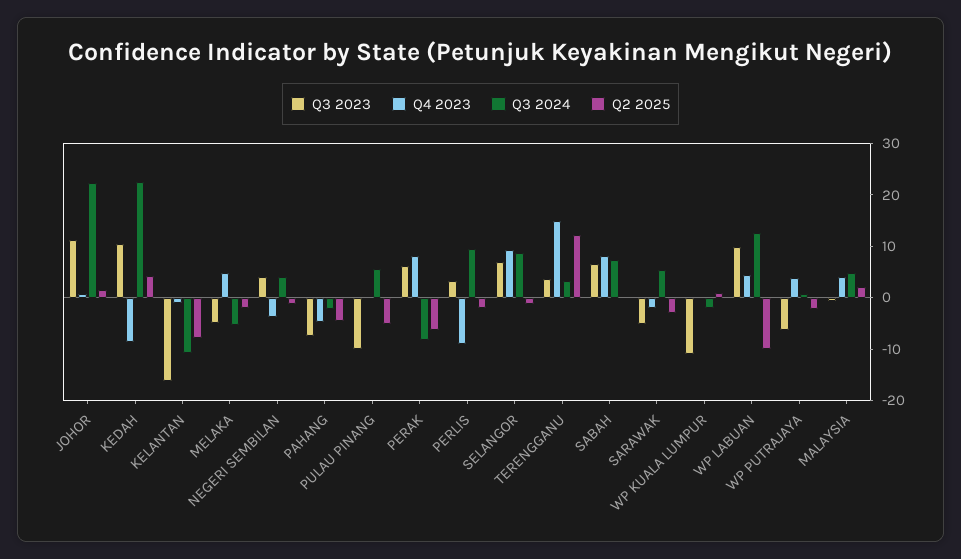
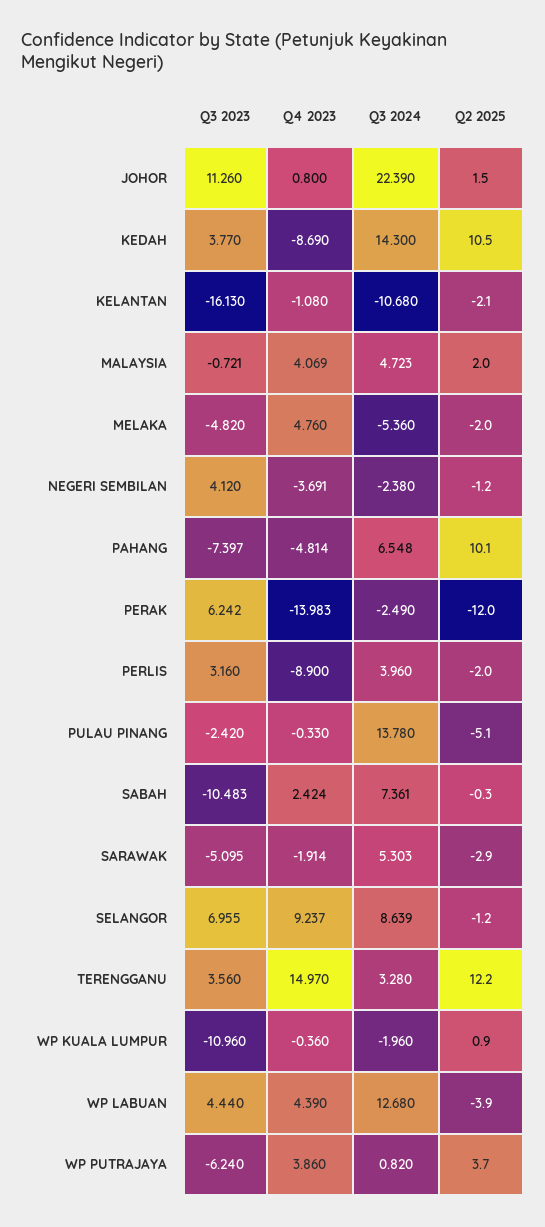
  {
    "Q3 2023": {
      "JOHOR": 11.26,
-     "KEDAH": 10,
+     "KEDAH": 3.77,
      "KELANTAN": -16.13,
      "MELAKA": -4.82,
      "NEGERI SEMBILAN": 4.12,
      "PAHANG": -7.397,
-     "PULAU PINANG": -10,
+     "PULAU PINANG": -2.42,
      "PERAK": 6.242,
      "PERLIS": 3.16,
      "SELANGOR": 6.955,
      "TERENGGANU": 3.56,
-     "SABAH": 6,
+     "SABAH": -10.483,
      "SARAWAK": -5.095,
      "WP KUALA LUMPUR": -10.96,
-     "WP LABUAN": 10,
+     "WP LABUAN": 4.44,
      "WP PUTRAJAYA": -6.24,
      "MALAYSIA": -0.721
    },
    "Q4 2023": {
      "JOHOR": 0.8,
      "KEDAH": -8.69,
      "KELANTAN": -1.08,
      "MELAKA": 4.76,
      "NEGERI SEMBILAN": -3.691,
      "PAHANG": -4.814,
      "PULAU PINANG": -0.33,
-     "PERAK": 8,
+     "PERAK": -13.983,
      "PERLIS": -8.9,
      "SELANGOR": 9.237,
      "TERENGGANU": 14.97,
-     "SABAH": 8,
+     "SABAH": 2.424,
      "SARAWAK": -1.914,
      "WP KUALA LUMPUR": -0.36,
      "WP LABUAN": 4.39,
      "WP PUTRAJAYA": 3.86,
      "MALAYSIA": 4.069
    },
    "Q3 2024": {
      "JOHOR": 22.39,
-     "KEDAH": 22,
+     "KEDAH": 14.3,
      "KELANTAN": -10.68,
      "MELAKA": -5.36,
-     "NEGERI SEMBILAN": 4,
+     "NEGERI SEMBILAN": -2.38,
-     "PAHANG": -2,
+     "PAHANG": 6.548,
-     "PULAU PINANG": 6,
+     "PULAU PINANG": 13.78,
-     "PERAK": -8,
+     "PERAK": -2.49,
-     "PERLIS": 10,
+     "PERLIS": 3.96,
      "SELANGOR": 8.639,
      "TERENGGANU": 3.28,
      "SABAH": 7.361,
      "SARAWAK": 5.303,
      "WP KUALA LUMPUR": -1.96,
      "WP LABUAN": 12.68,
      "WP PUTRAJAYA": 0.82,
      "MALAYSIA": 4.723
    },
    "Q2 2025": {
      "JOHOR": 1.5,
-     "KEDAH": 4,
+     "KEDAH": 10.5,
-     "KELANTAN": -8,
+     "KELANTAN": -2.1,
      "MELAKA": -2,
      "NEGERI SEMBILAN": -1.2,
-     "PAHANG": -4,
+     "PAHANG": 10.1,
      "PULAU PINANG": -5.1,
-     "PERAK": -6,
+     "PERAK": -12,
      "PERLIS": -2,
      "SELANGOR": -1.2,
      "TERENGGANU": 12.2,
      "SABAH": -0.3,
      "SARAWAK": -2.9,
      "WP KUALA LUMPUR": 0.9,
-     "WP LABUAN": -10,
+     "WP LABUAN": -3.9,
-     "WP PUTRAJAYA": -2,
+     "WP PUTRAJAYA": 3.7,
      "MALAYSIA": 2
    }
  }

